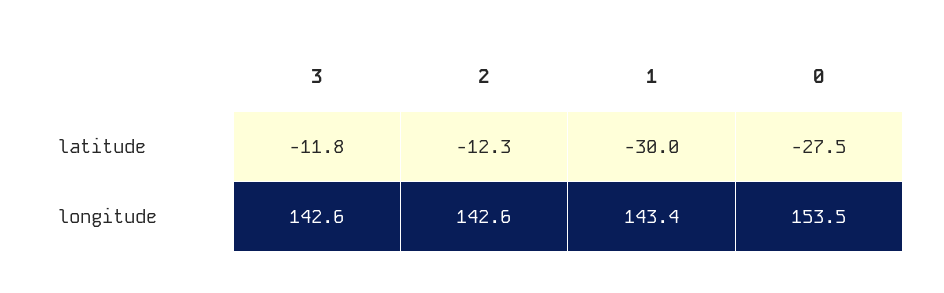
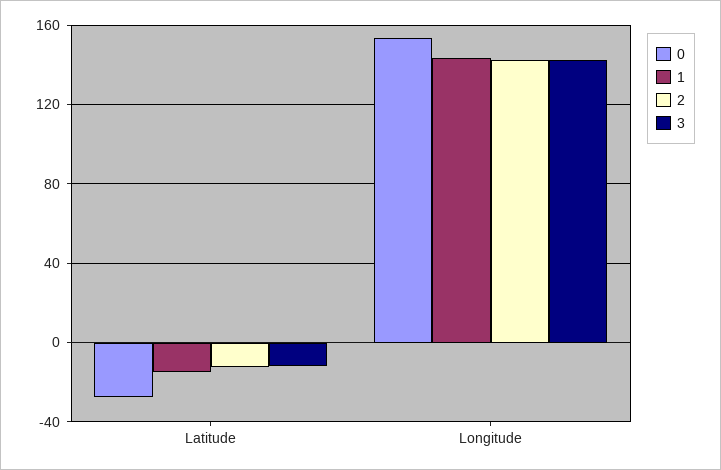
  {
    "3": {
      "latitude": -11.8,
      "longitude": 142.6
    },
    "2": {
      "latitude": -12.3,
      "longitude": 142.6
    },
    "1": {
-     "latitude": -30,
+     "latitude": -15,
      "longitude": 143.4
    },
    "0": {
      "latitude": -27.5,
      "longitude": 153.5
    }
  }

